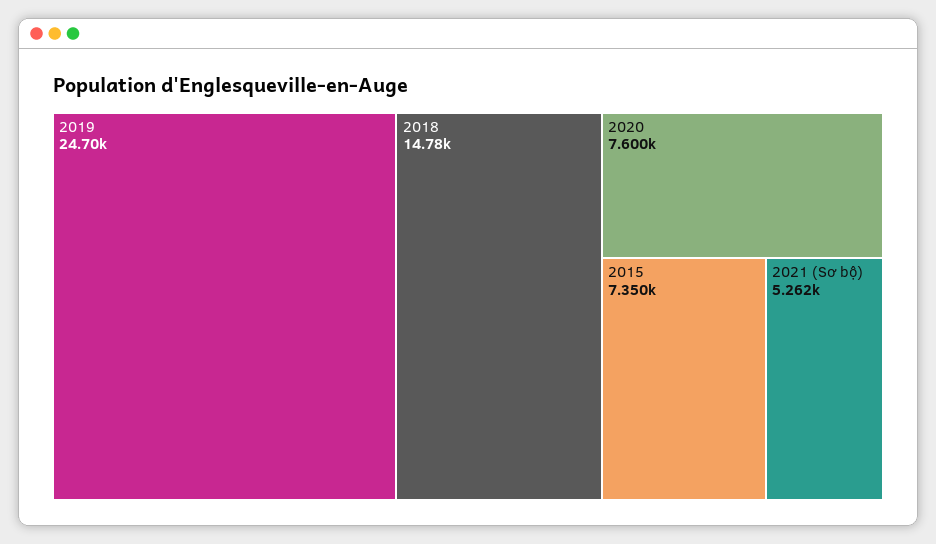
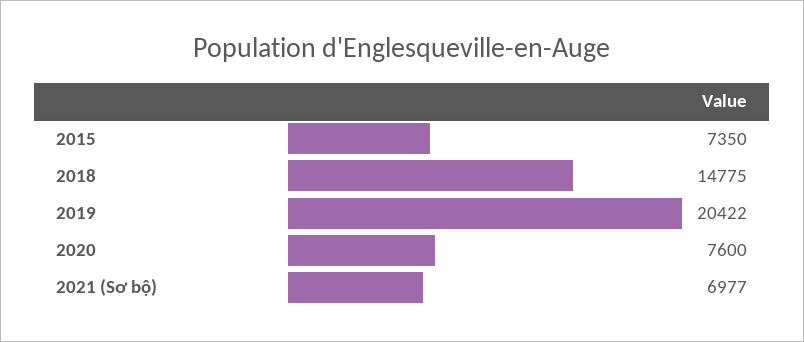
  {
-   "2019": 24700,
+   "2019": 20422,
    "2018": 14775,
    "2020": 7600,
    "2015": 7350,
-   "2021 (Sơ bộ)": 5262
+   "2021 (Sơ bộ)": 6977
  }

